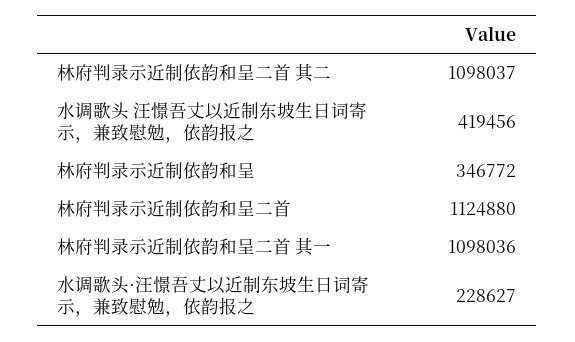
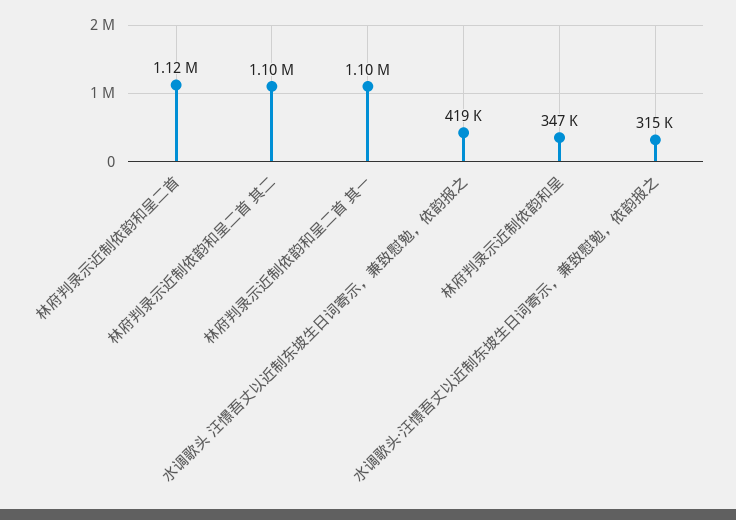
  {
    "林府判录示近制依韵和呈二首 其二": 1098037,
    "水调歌头 汪憬吾丈以近制东坡生日词寄示，兼致慰勉，依韵报之": 419456,
    "林府判录示近制依韵和呈": 346772,
    "林府判录示近制依韵和呈二首": 1124880,
    "林府判录示近制依韵和呈二首 其一": 1098036,
-   "水调歌头·汪憬吾丈以近制东坡生日词寄示，兼致慰勉，依韵报之": 228627
+   "水调歌头·汪憬吾丈以近制东坡生日词寄示，兼致慰勉，依韵报之": 315000
  }

